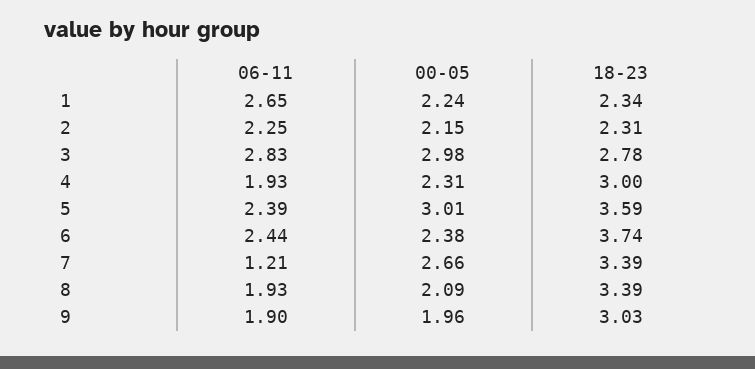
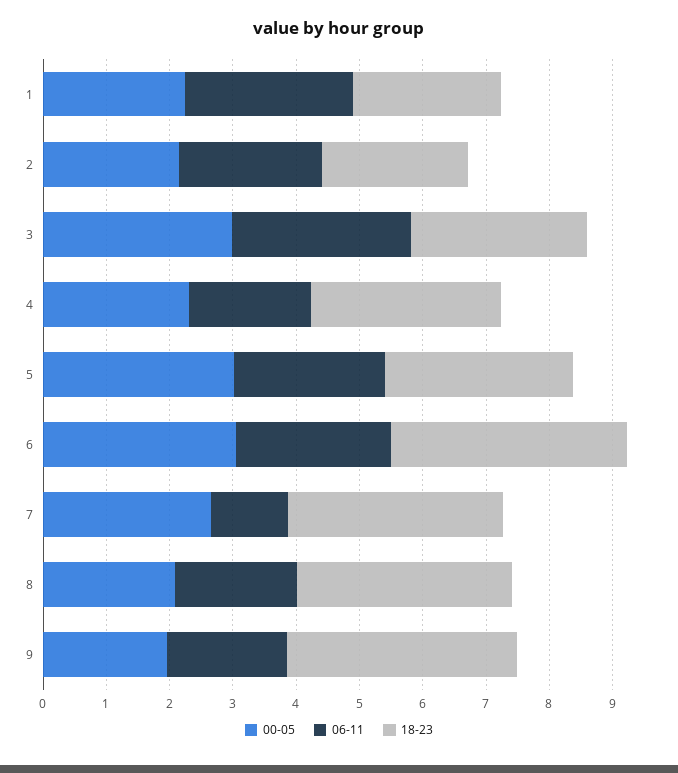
  {
    "06-11": {
      "1": 2.65,
      "2": 2.25,
      "3": 2.83,
      "4": 1.93,
      "5": 2.39,
      "6": 2.44,
      "7": 1.21,
      "8": 1.93,
      "9": 1.9
    },
    "00-05": {
      "1": 2.24,
      "2": 2.15,
      "3": 2.98,
      "4": 2.31,
      "5": 3.01,
-     "6": 2.38,
+     "6": 3,
      "7": 2.66,
      "8": 2.09,
      "9": 1.96
    },
    "18-23": {
      "1": 2.34,
      "2": 2.31,
      "3": 2.78,
      "4": 3,
-     "5": 3.59,
+     "5": 3,
      "6": 3.74,
      "7": 3.39,
      "8": 3.39,
-     "9": 3.03
+     "9": 3.6
    }
  }

